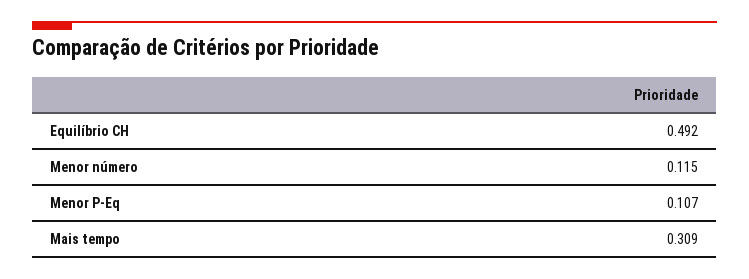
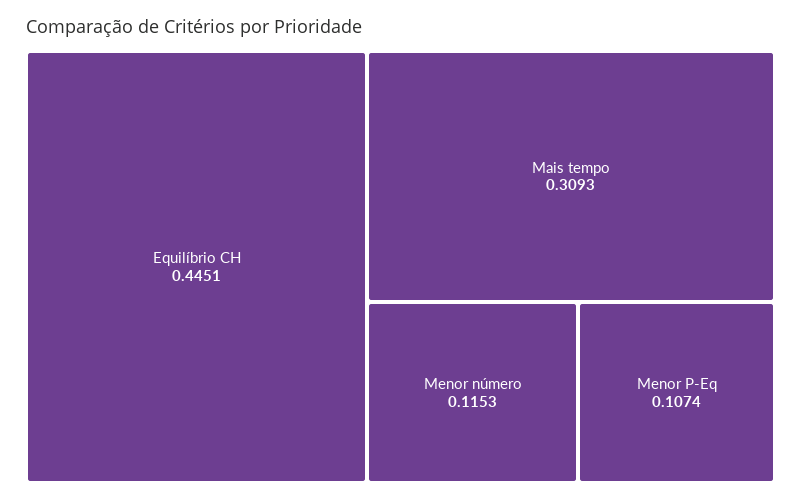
  {
-   "Equilíbrio CH": 0.492,
+   "Equilíbrio CH": 0.4451,
    "Menor número": 0.1153,
    "Menor P-Eq": 0.1074,
    "Mais tempo": 0.3093
  }

